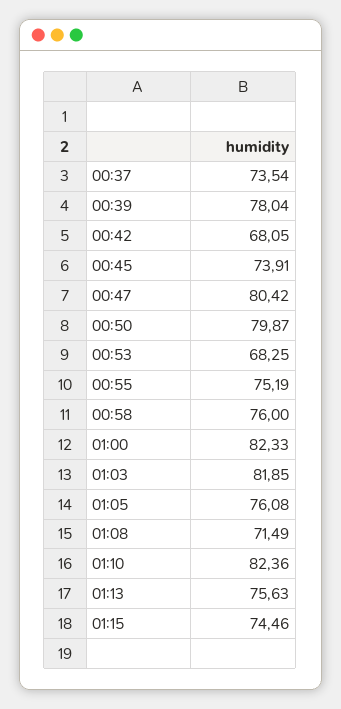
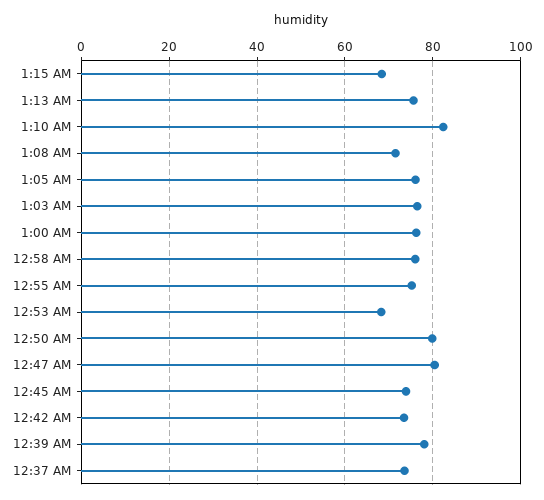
  {
    "00:37": 73.54,
    "00:39": 78.04,
-   "00:42": 68.05,
+   "00:42": 74,
    "00:45": 73.91,
    "00:47": 80.42,
    "00:50": 79.87,
    "00:53": 68.25,
    "00:55": 75.19,
    "00:58": 76,
-   "01:00": 82.33,
+   "01:00": 76,
-   "01:03": 81.85,
+   "01:03": 76,
    "01:05": 76.08,
    "01:08": 71.49,
    "01:10": 82.36,
    "01:13": 75.63,
-   "01:15": 74.46
+   "01:15": 68
  }

